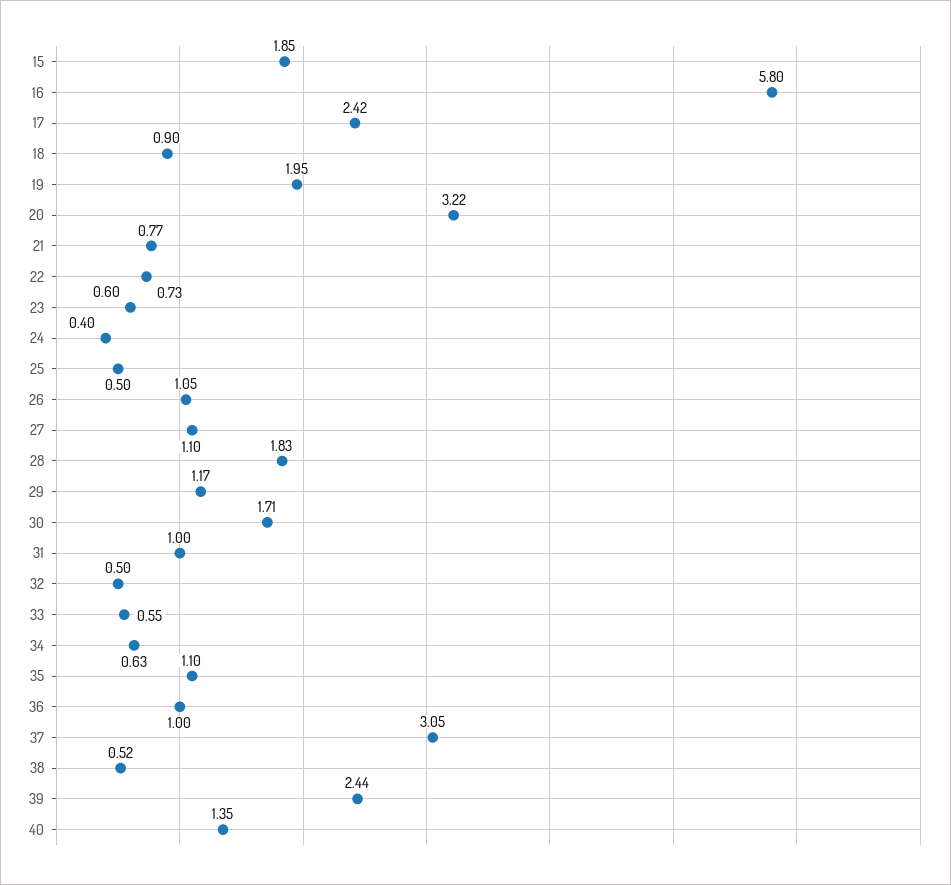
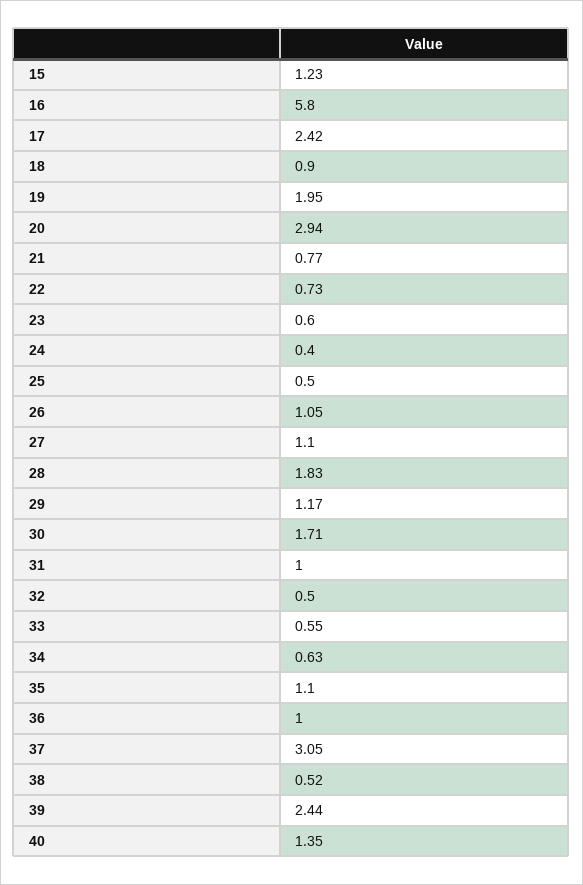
  {
-   "15": 1.85,
+   "15": 1.23,
    "16": 5.8,
    "17": 2.42,
    "18": 0.9,
    "19": 1.95,
-   "20": 3.22,
+   "20": 2.94,
    "21": 0.77,
    "22": 0.73,
    "23": 0.6,
    "24": 0.4,
    "25": 0.5,
    "26": 1.05,
    "27": 1.1,
    "28": 1.83,
    "29": 1.17,
    "30": 1.71,
    "31": 1,
    "32": 0.5,
    "33": 0.55,
    "34": 0.63,
    "35": 1.1,
    "36": 1,
    "37": 3.05,
    "38": 0.52,
    "39": 2.44,
    "40": 1.35
  }

